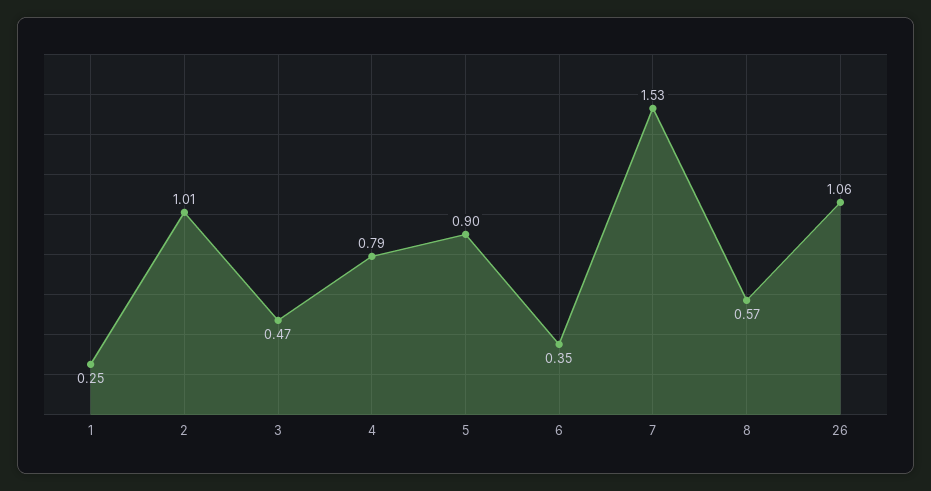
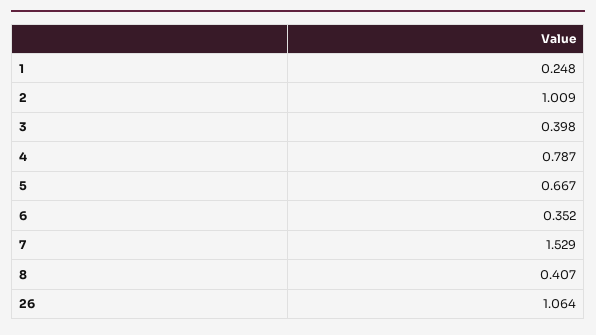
  {
    "1": 0.248,
    "2": 1.009,
-   "3": 0.47,
+   "3": 0.398,
    "4": 0.787,
-   "5": 0.9,
+   "5": 0.667,
    "6": 0.352,
    "7": 1.529,
-   "8": 0.57,
+   "8": 0.407,
    "26": 1.064
  }

